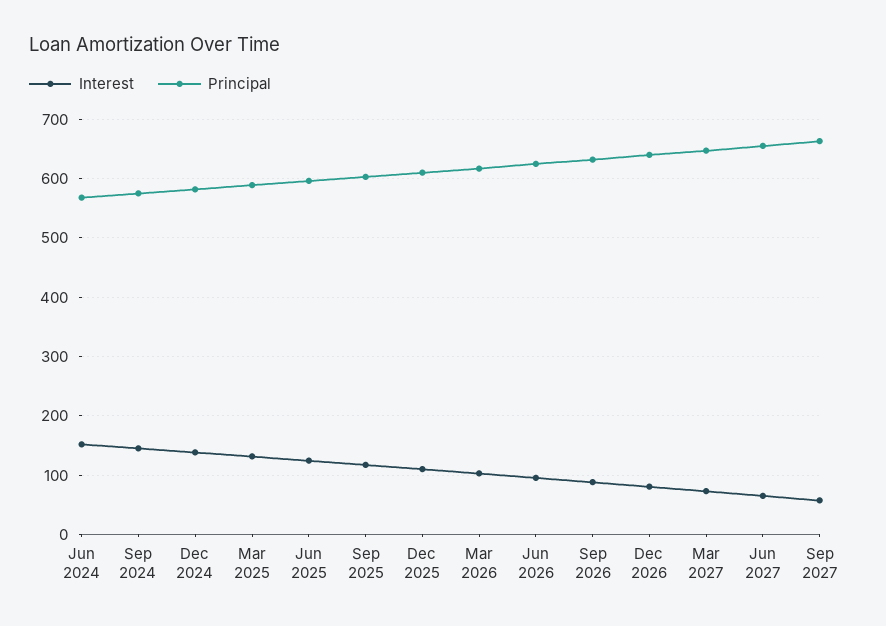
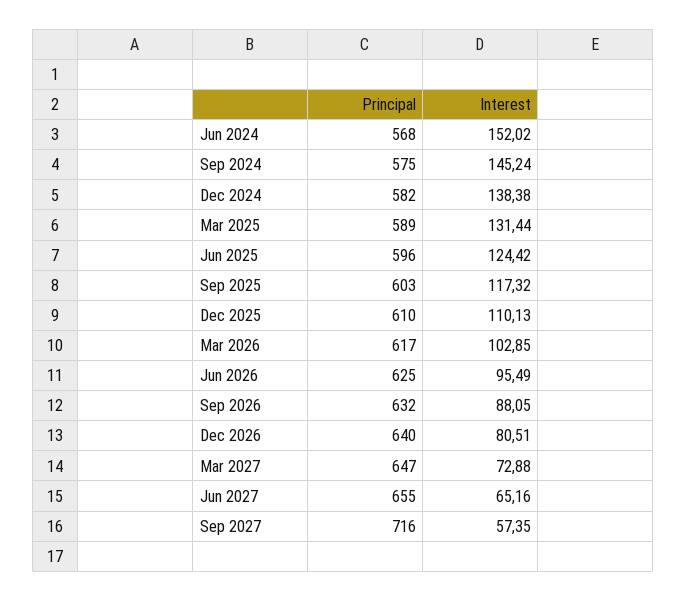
  {
    "Interest": {
      "Jun 2024": 152.02,
      "Sep 2024": 145.24,
      "Dec 2024": 138.38,
      "Mar 2025": 131.44,
      "Jun 2025": 124.42,
      "Sep 2025": 117.32,
      "Dec 2025": 110.13,
      "Mar 2026": 102.85,
      "Jun 2026": 95.49,
      "Sep 2026": 88.05,
      "Dec 2026": 80.51,
      "Mar 2027": 72.88,
      "Jun 2027": 65.16,
      "Sep 2027": 57.35
    },
    "Principal": {
      "Jun 2024": 568,
      "Sep 2024": 575,
      "Dec 2024": 582,
      "Mar 2025": 589,
      "Jun 2025": 596,
      "Sep 2025": 603,
      "Dec 2025": 610,
      "Mar 2026": 617,
      "Jun 2026": 625,
      "Sep 2026": 632,
      "Dec 2026": 640,
      "Mar 2027": 647,
      "Jun 2027": 655,
-     "Sep 2027": 660
+     "Sep 2027": 716
    }
  }

